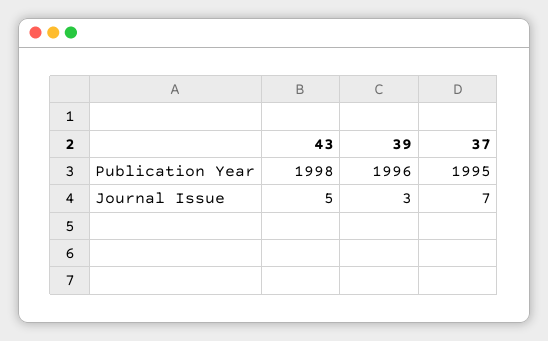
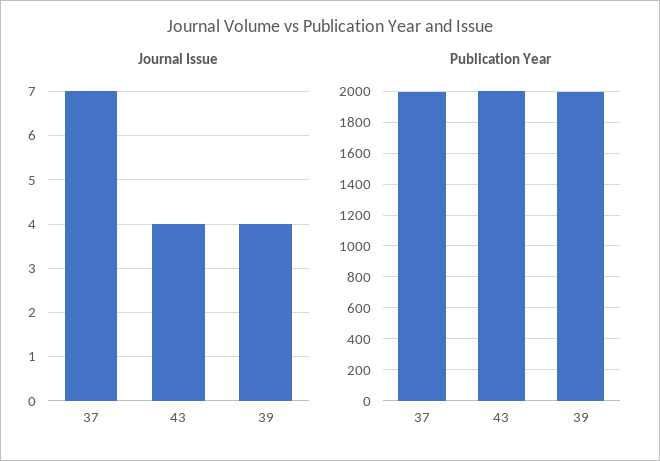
  {
    "Publication Year": {
      "43": 1998,
      "39": 1996,
      "37": 1995
    },
    "Journal Issue": {
-     "43": 5,
+     "43": 4,
-     "39": 3,
+     "39": 4,
      "37": 7
    }
  }

